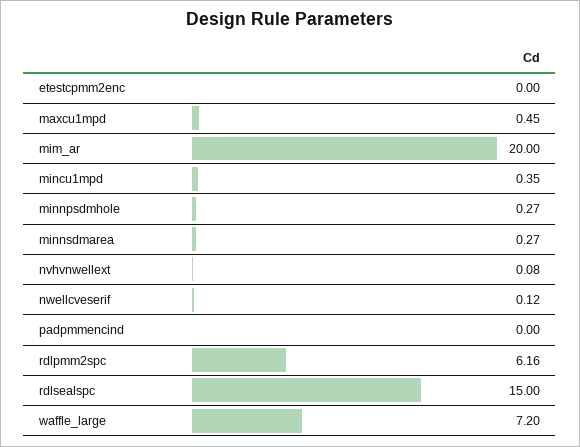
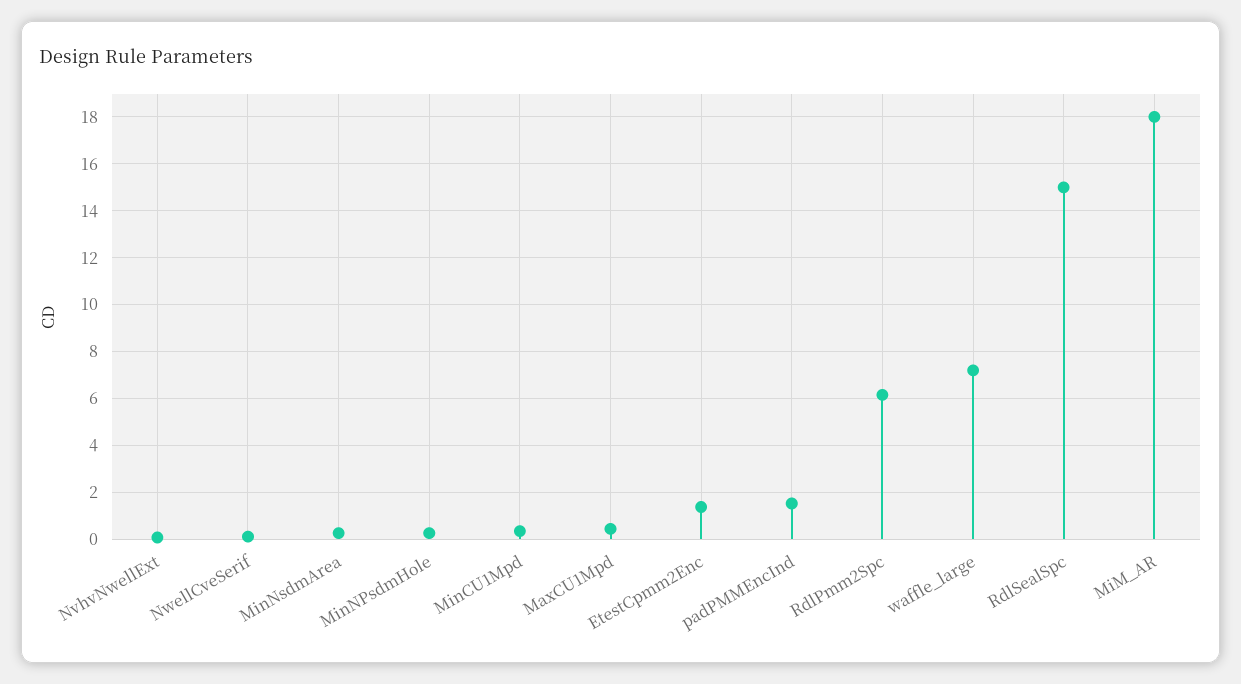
  {
-   "etestcpmm2enc": 0,
+   "etestcpmm2enc": 1.5,
    "maxcu1mpd": 0.45,
-   "mim_ar": 20,
+   "mim_ar": 18,
    "mincu1mpd": 0.35,
    "minnpsdmhole": 0.27,
    "minnsdmarea": 0.27,
    "nvhvnwellext": 0.08,
    "nwellcveserif": 0.12,
-   "padpmmencind": 0,
+   "padpmmencind": 1.5,
    "rdlpmm2spc": 6.16,
    "rdlsealspc": 15,
    "waffle_large": 7.2
  }

